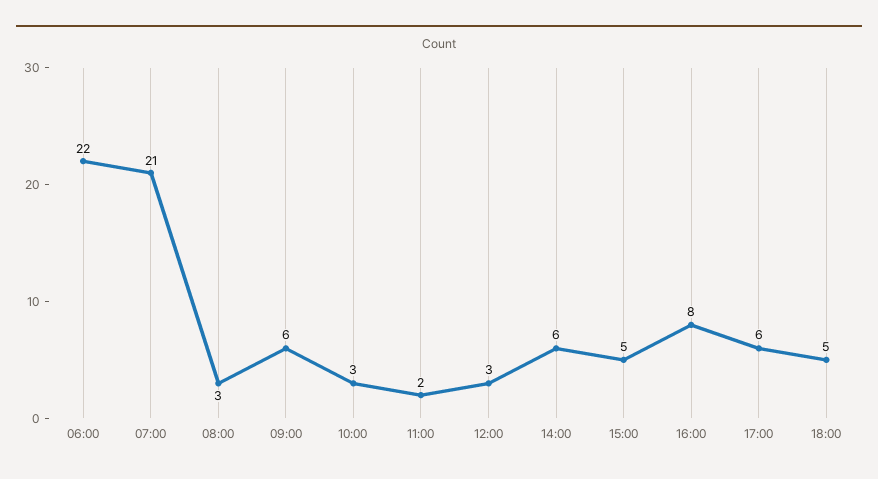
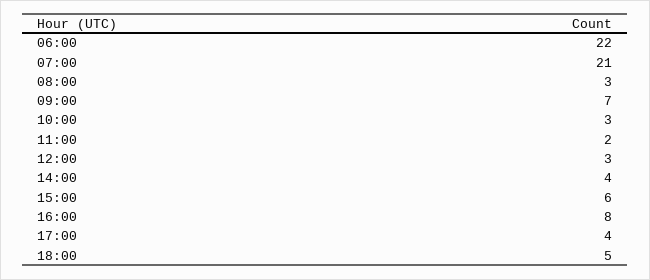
  {
    "06:00": 22,
    "07:00": 21,
    "08:00": 3,
-   "09:00": 6,
+   "09:00": 7,
    "10:00": 3,
    "11:00": 2,
    "12:00": 3,
-   "14:00": 6,
+   "14:00": 4,
-   "15:00": 5,
+   "15:00": 6,
    "16:00": 8,
-   "17:00": 6,
+   "17:00": 4,
    "18:00": 5
  }

